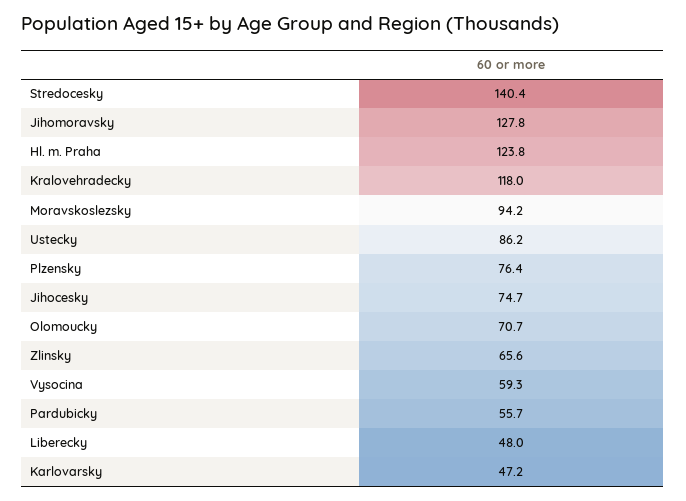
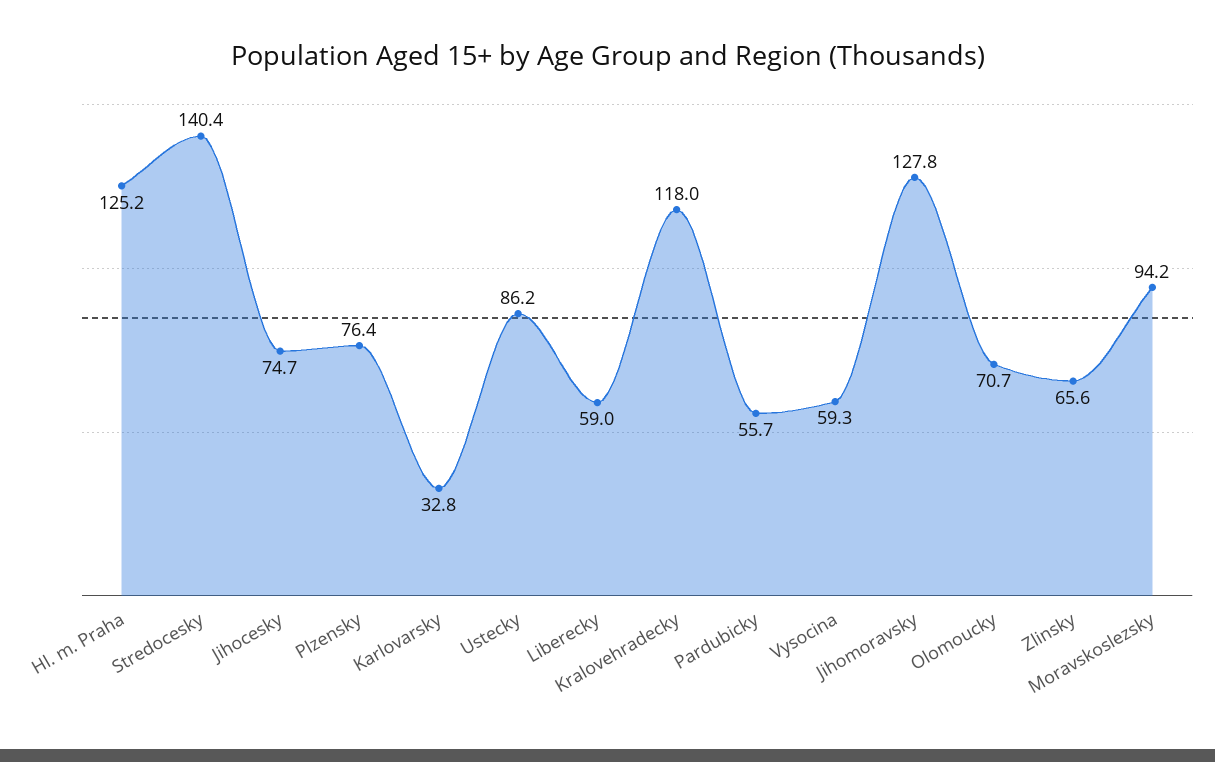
  {
    "Stredocesky": 140.4,
    "Jihomoravsky": 127.8,
-   "Hl. m. Praha": 123.8,
+   "Hl. m. Praha": 125.2,
    "Kralovehradecky": 118,
    "Moravskoslezsky": 94.2,
    "Ustecky": 86.2,
    "Plzensky": 76.4,
    "Jihocesky": 74.7,
    "Olomoucky": 70.7,
    "Zlinsky": 65.6,
    "Vysocina": 59.3,
    "Pardubicky": 55.7,
-   "Liberecky": 48,
+   "Liberecky": 59,
-   "Karlovarsky": 47.2
+   "Karlovarsky": 32.8
  }

